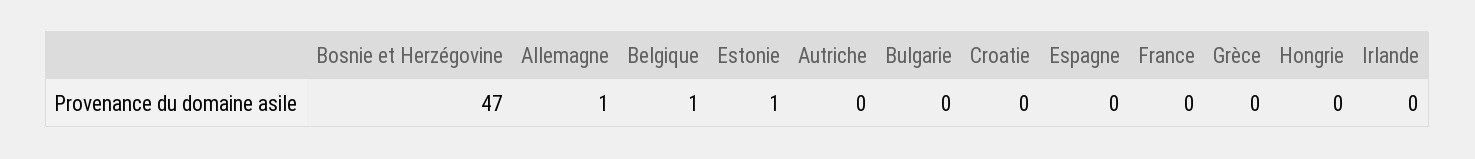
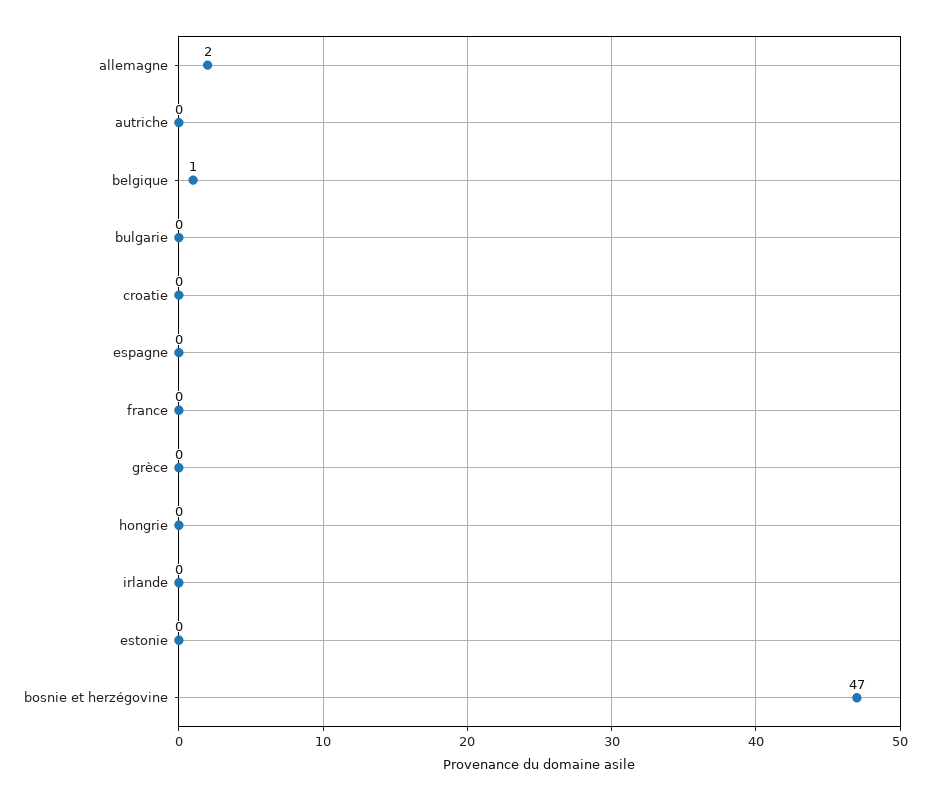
  {
    "Bosnie et Herzégovine": 47,
-   "Allemagne": 1,
+   "Allemagne": 2,
    "Belgique": 1,
-   "Estonie": 1,
+   "Estonie": 0,
    "Autriche": 0,
    "Bulgarie": 0,
    "Croatie": 0,
    "Espagne": 0,
    "France": 0,
    "Grèce": 0,
    "Hongrie": 0,
    "Irlande": 0
  }

